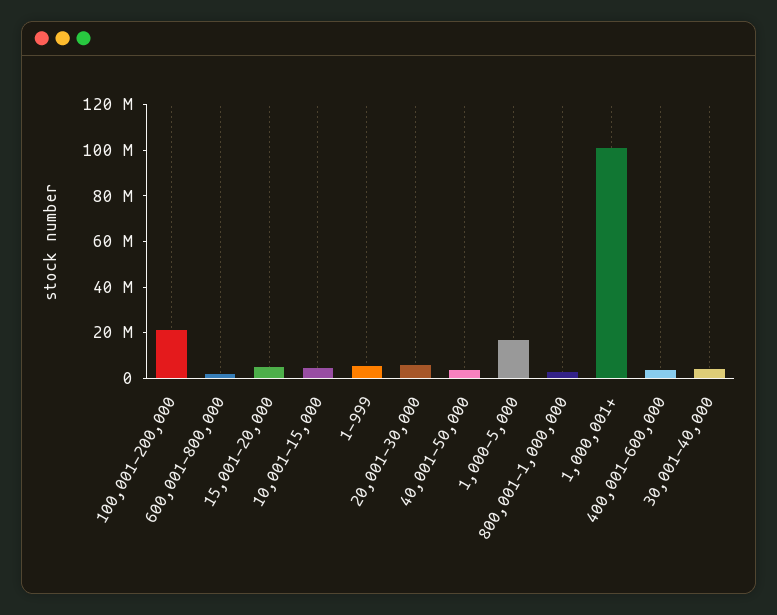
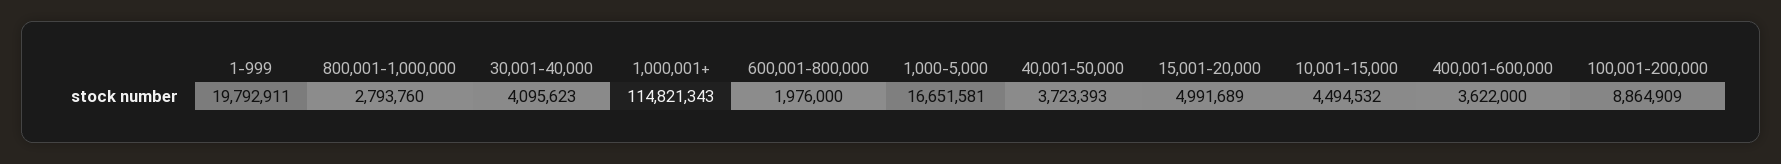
  {
-   "100,001-200,000": 20000000,
+   "100,001-200,000": 8864909,
    "600,001-800,000": 1976000,
    "15,001-20,000": 4991689,
    "10,001-15,000": 4494532,
-   "1-999": 5000000,
+   "1-999": 19792911,
-   "20,001-30,000": 5000000,
    "40,001-50,000": 3723393,
    "1,000-5,000": 16651581,
    "800,001-1,000,000": 2793760,
-   "1,000,001+": 100000000,
+   "1,000,001+": 114821343,
    "400,001-600,000": 3622000,
    "30,001-40,000": 4095623
  }

